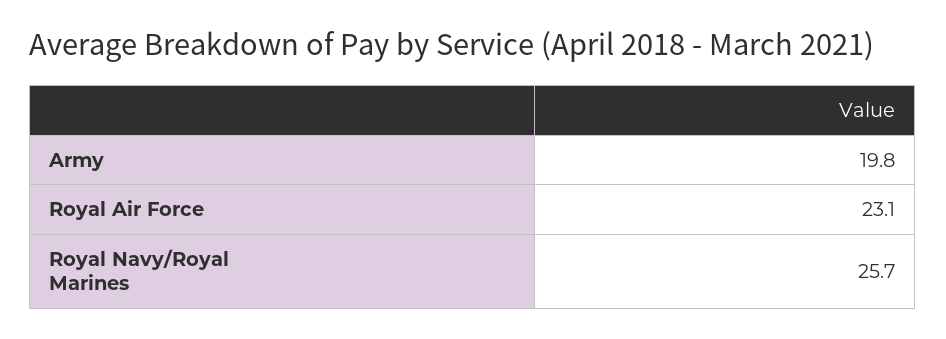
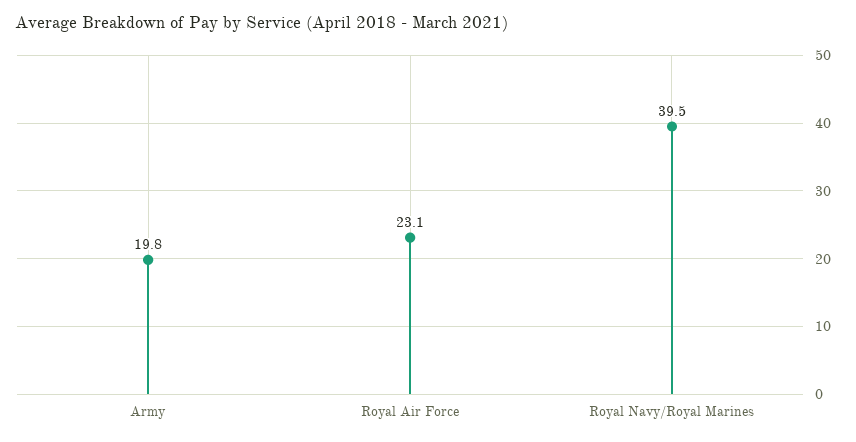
  {
    "Army": 19.8,
    "Royal Air Force": 23.1,
-   "Royal Navy/Royal Marines": 25.7
+   "Royal Navy/Royal Marines": 39.5
  }

